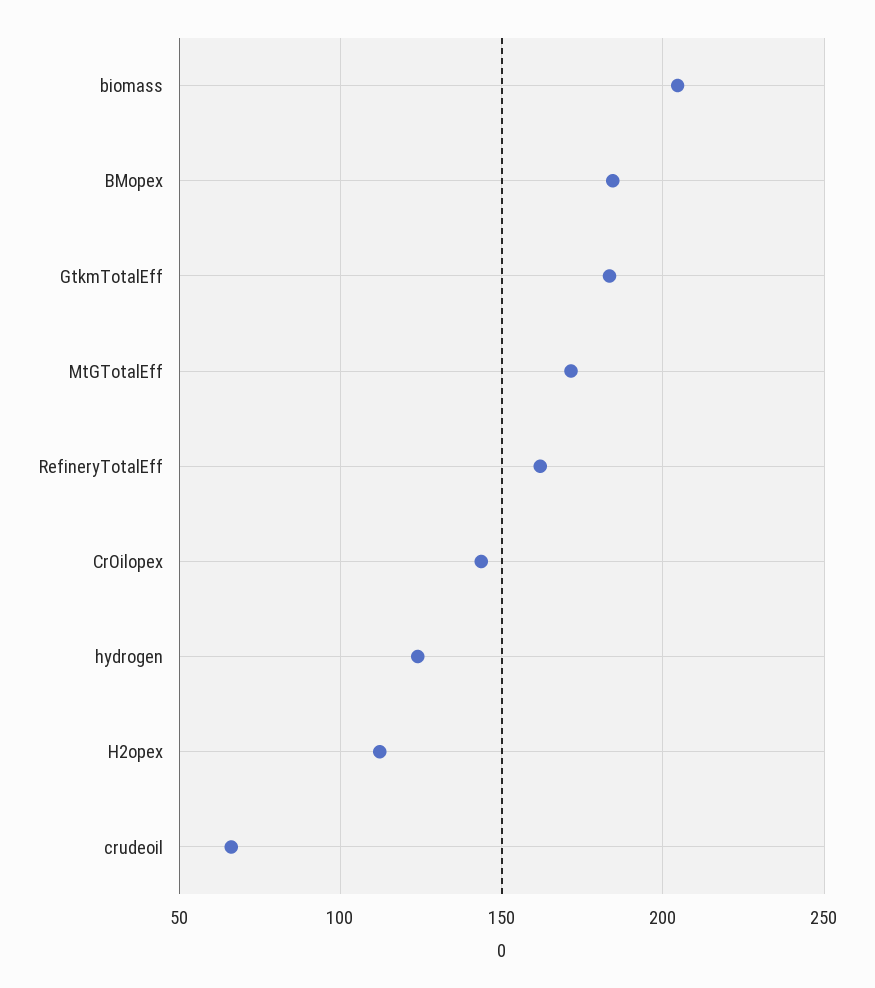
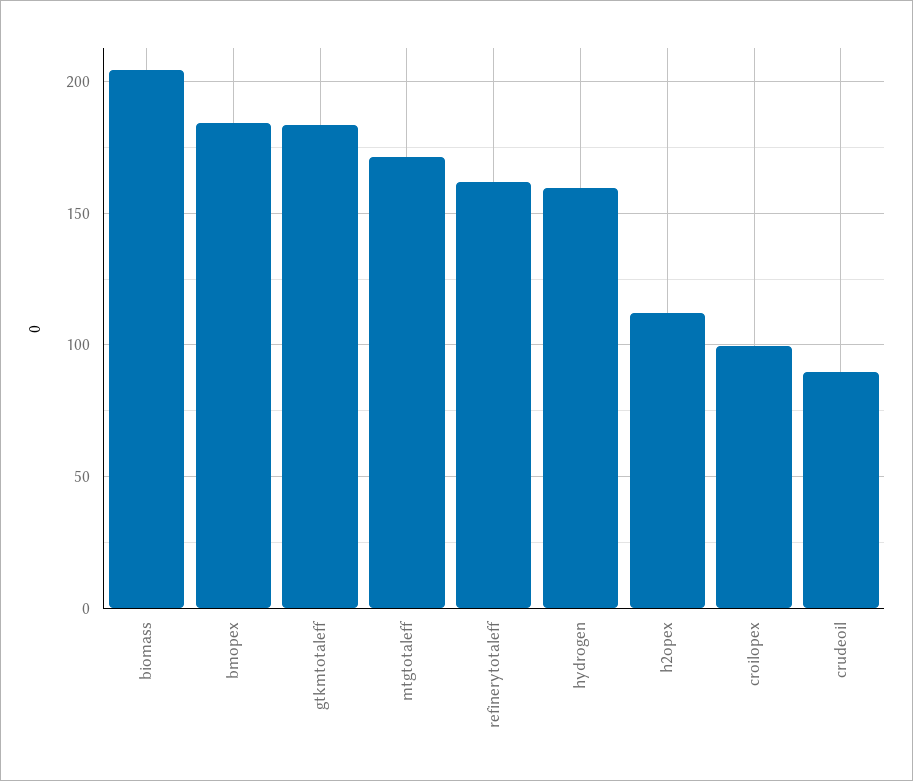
  {
    "biomass": 205,
    "BMopex": 185,
    "GtkmTotalEff": 185,
    "MtGTotalEff": 170,
    "RefineryTotalEff": 160,
-   "CrOilopex": 145,
+   "CrOilopex": 100,
-   "hydrogen": 125,
+   "hydrogen": 160,
    "H2opex": 110,
-   "crudeoil": 65
+   "crudeoil": 90
  }

